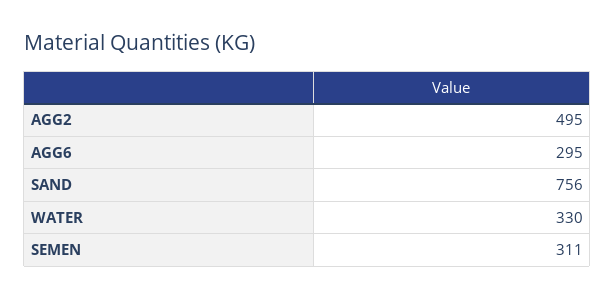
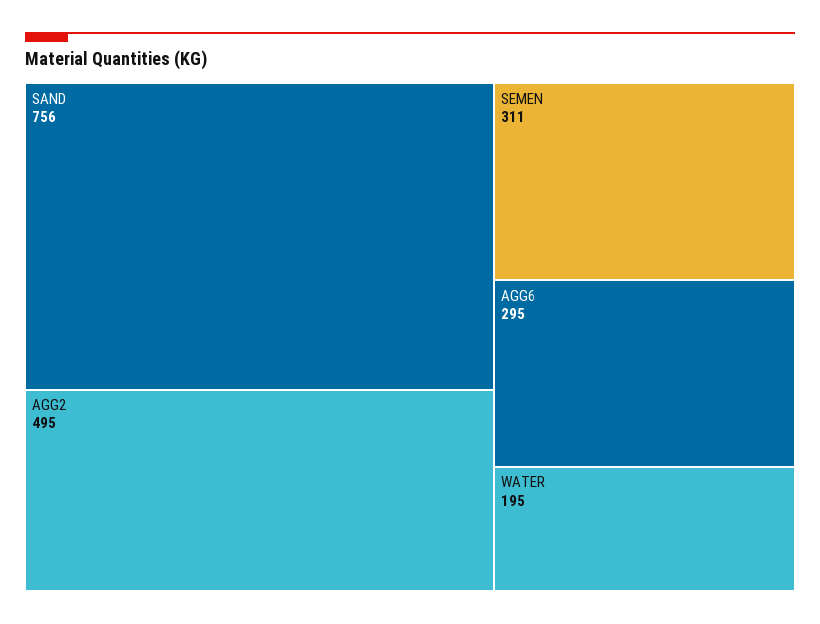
  {
    "AGG2": 495,
    "AGG6": 295,
    "SAND": 756,
-   "WATER": 330,
+   "WATER": 195,
    "SEMEN": 311
  }

